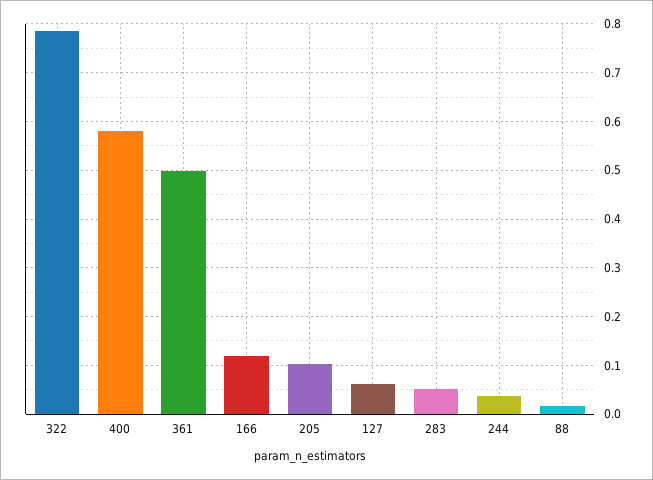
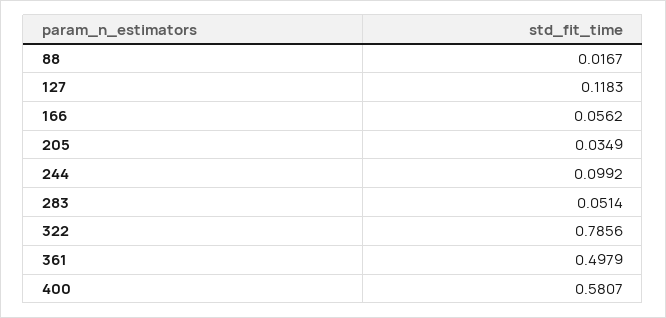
  {
    "322": 0.7856,
    "400": 0.5807,
    "361": 0.4979,
-   "166": 0.12,
+   "166": 0.0562,
-   "205": 0.1,
+   "205": 0.0349,
-   "127": 0.06,
+   "127": 0.1183,
    "283": 0.0514,
-   "244": 0.04,
+   "244": 0.0992,
    "88": 0.0167
  }

